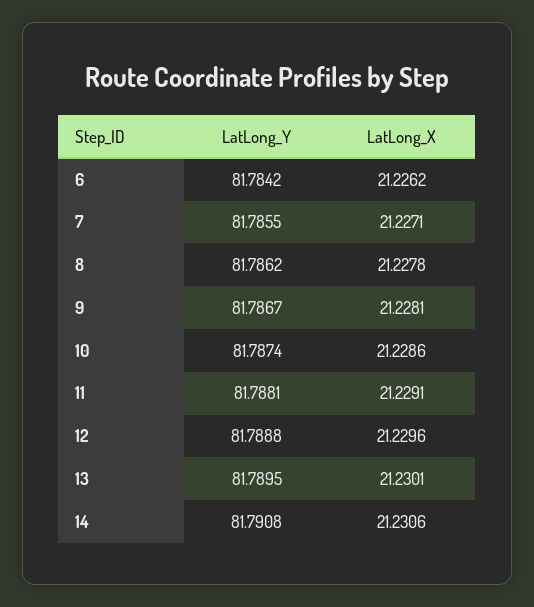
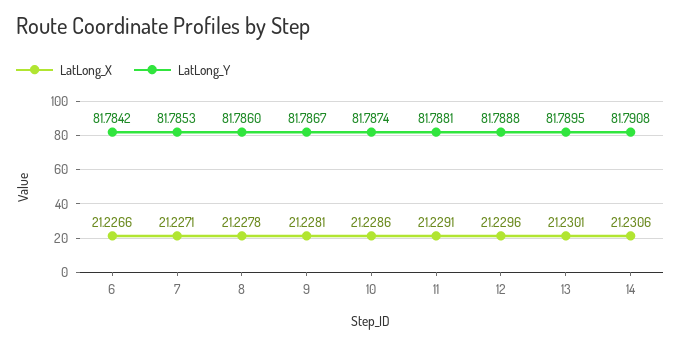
  {
    "LatLong_Y": {
      "6": 81.7842,
-     "7": 81.7855,
+     "7": 81.7853,
-     "8": 81.7862,
+     "8": 81.786,
      "9": 81.7867,
      "10": 81.7874,
      "11": 81.7881,
      "12": 81.7888,
      "13": 81.7895,
      "14": 81.7908
    },
    "LatLong_X": {
-     "6": 21.2262,
+     "6": 21.2266,
      "7": 21.2271,
      "8": 21.2278,
      "9": 21.2281,
      "10": 21.2286,
      "11": 21.2291,
      "12": 21.2296,
      "13": 21.2301,
      "14": 21.2306
    }
  }

